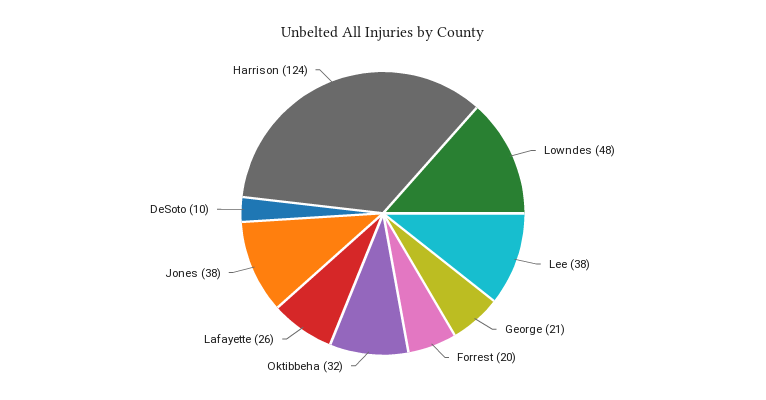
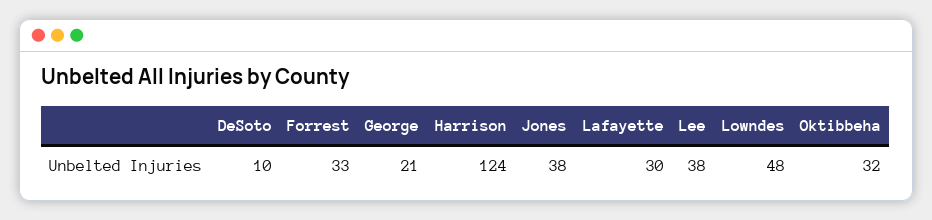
  {
    "Lowndes": 48,
    "Lee": 38,
    "George": 21,
-   "Forrest": 20,
+   "Forrest": 33,
    "Oktibbeha": 32,
-   "Lafayette": 26,
+   "Lafayette": 30,
    "Jones": 38,
    "DeSoto": 10,
    "Harrison": 124
  }

